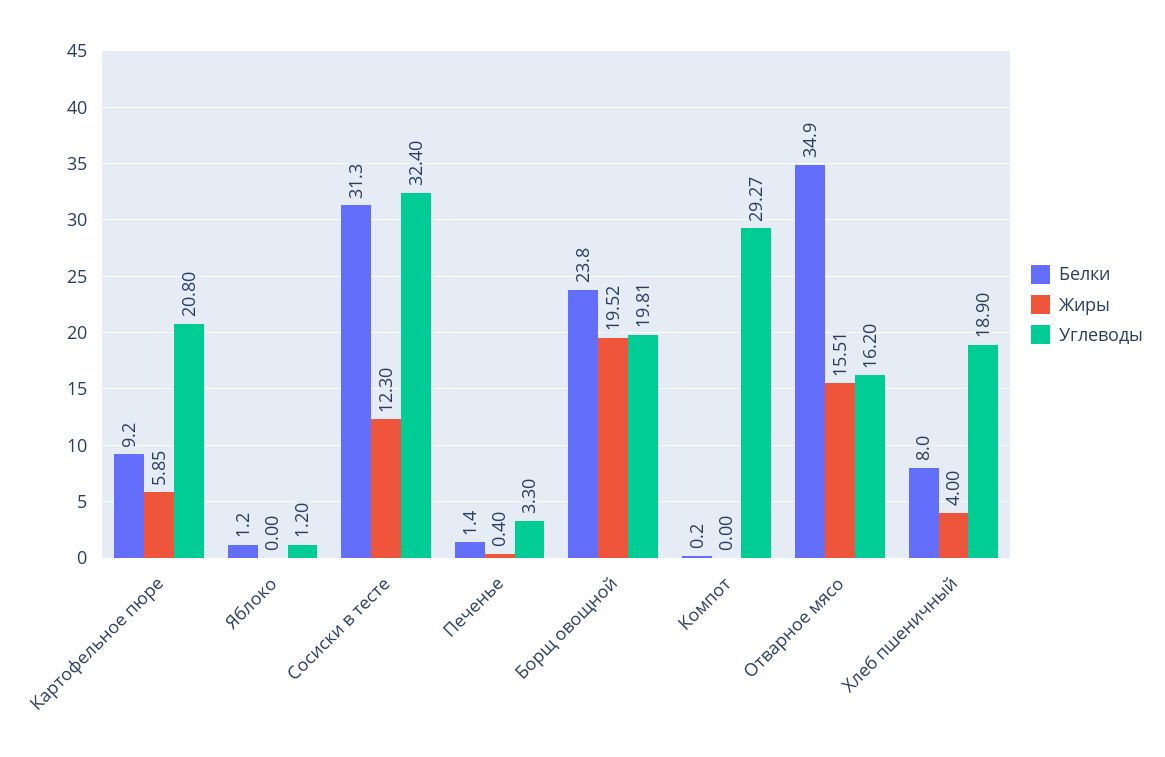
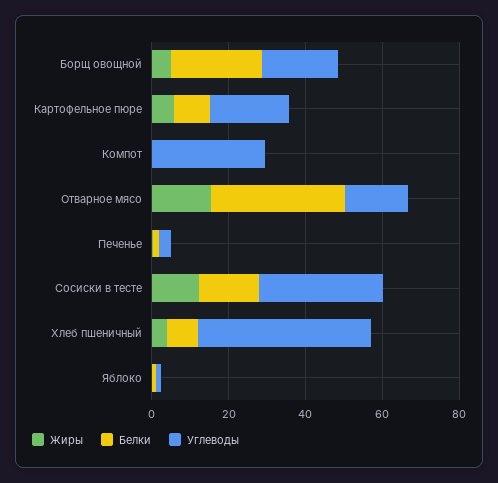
  {
    "Белки": {
      "Картофельное пюре": 9.2,
      "Яблоко": 1.2,
-     "Сосиски в тесте": 31.3,
+     "Сосиски в тесте": 15,
      "Печенье": 1.4,
      "Борщ овощной": 23.8,
      "Компот": 0.2,
      "Отварное мясо": 34.9,
      "Хлеб пшеничный": 8
    },
    "Жиры": {
      "Картофельное пюре": 5.85,
      "Яблоко": 0,
      "Сосиски в тесте": 12.3,
      "Печенье": 0.4,
-     "Борщ овощной": 19.52,
+     "Борщ овощной": 5,
      "Компот": 0,
      "Отварное мясо": 15.51,
      "Хлеб пшеничный": 4
    },
    "Углеводы": {
      "Картофельное пюре": 20.8,
      "Яблоко": 1.2,
      "Сосиски в тесте": 32.4,
      "Печенье": 3.3,
      "Борщ овощной": 19.81,
      "Компот": 29.27,
      "Отварное мясо": 16.2,
-     "Хлеб пшеничный": 18.9
+     "Хлеб пшеничный": 45
    }
  }

